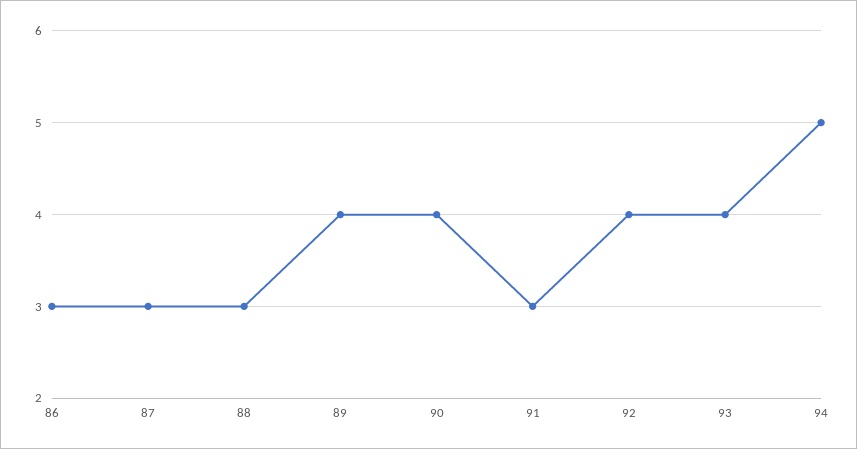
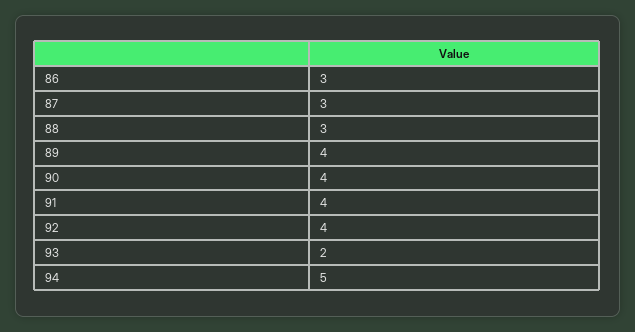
  {
    "86": 3,
    "87": 3,
    "88": 3,
    "89": 4,
    "90": 4,
-   "91": 3,
+   "91": 4,
    "92": 4,
-   "93": 4,
+   "93": 2,
    "94": 5
  }

